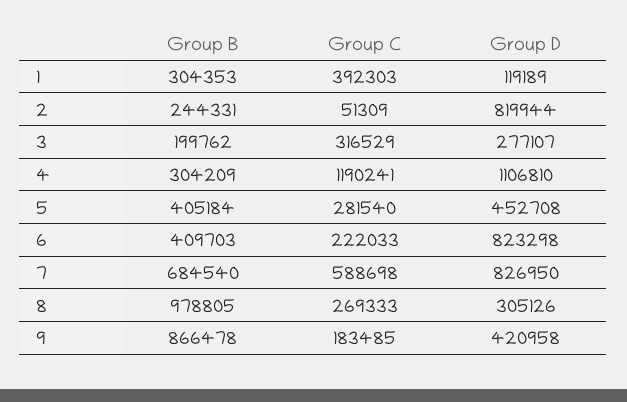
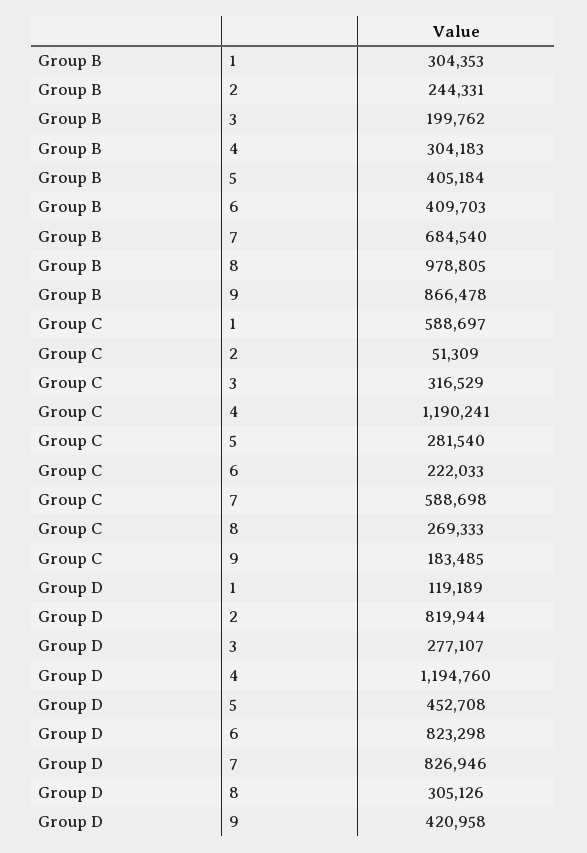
  {
    "Group B": {
      "1": 304353,
      "2": 244331,
      "3": 199762,
-     "4": 304209,
+     "4": 304183,
      "5": 405184,
      "6": 409703,
      "7": 684540,
      "8": 978805,
      "9": 866478
    },
    "Group C": {
-     "1": 392303,
+     "1": 588697,
      "2": 51309,
      "3": 316529,
      "4": 1190241,
      "5": 281540,
      "6": 222033,
      "7": 588698,
      "8": 269333,
      "9": 183485
    },
    "Group D": {
      "1": 119189,
      "2": 819944,
      "3": 277107,
-     "4": 1106810,
+     "4": 1194760,
      "5": 452708,
      "6": 823298,
-     "7": 826950,
+     "7": 826946,
      "8": 305126,
      "9": 420958
    }
  }

